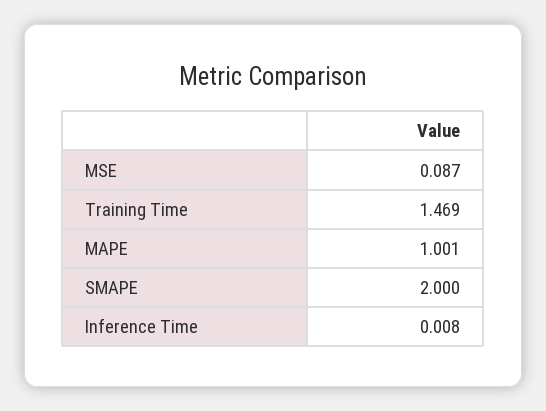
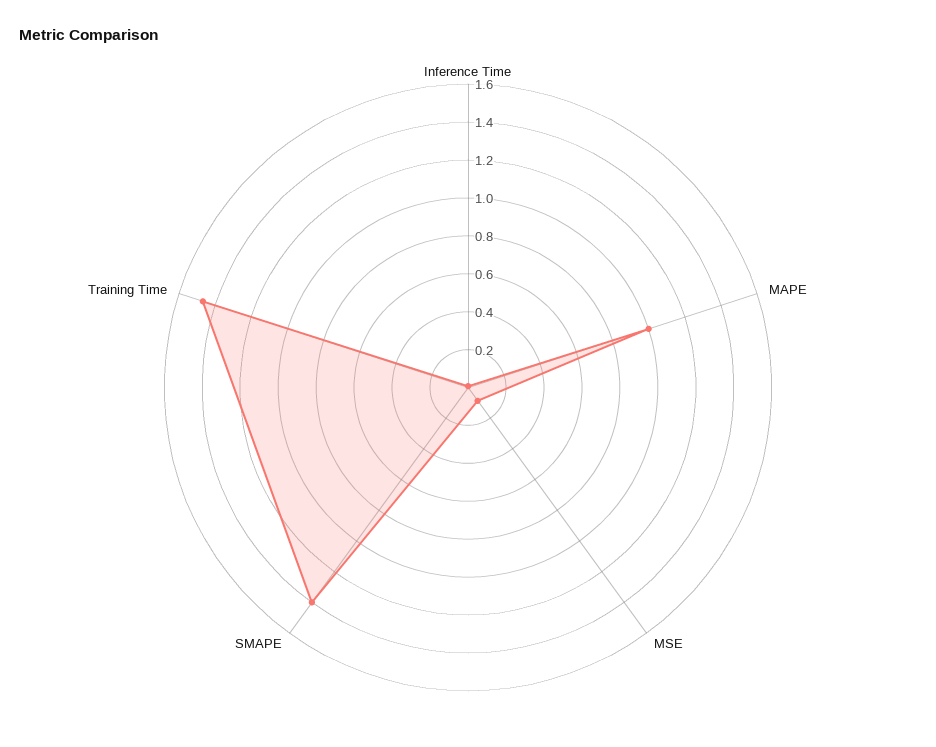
  {
    "MSE": 0.087,
    "Training Time": 1.469,
    "MAPE": 1.001,
-   "SMAPE": 2,
+   "SMAPE": 1.4,
    "Inference Time": 0.008
  }

